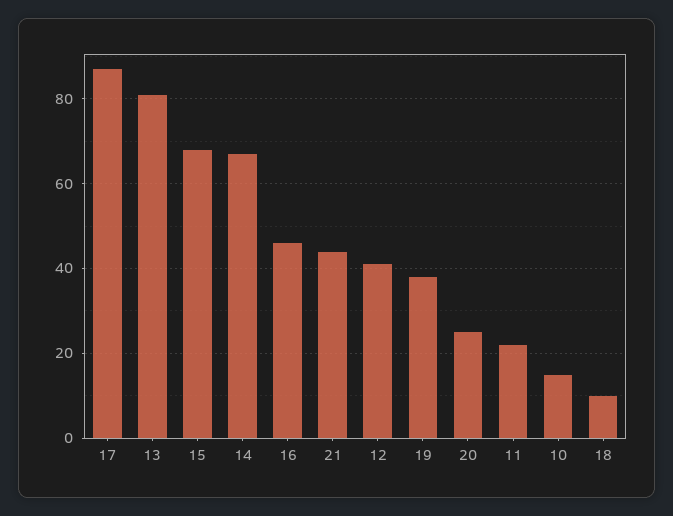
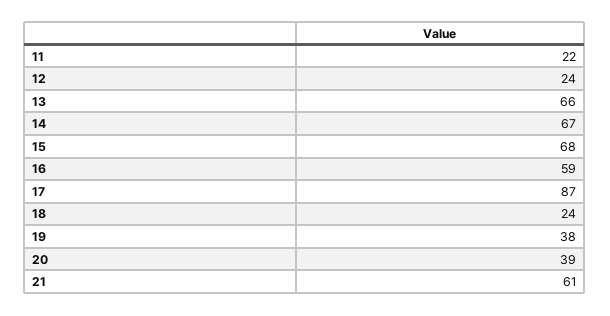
  {
    "17": 87,
-   "13": 80,
+   "13": 66,
    "15": 68,
    "14": 67,
-   "16": 45,
+   "16": 59,
-   "21": 45,
+   "21": 61,
-   "12": 40,
+   "12": 24,
    "19": 38,
-   "20": 25,
+   "20": 39,
    "11": 22,
-   "10": 15,
-   "18": 10
+   "18": 24
  }

